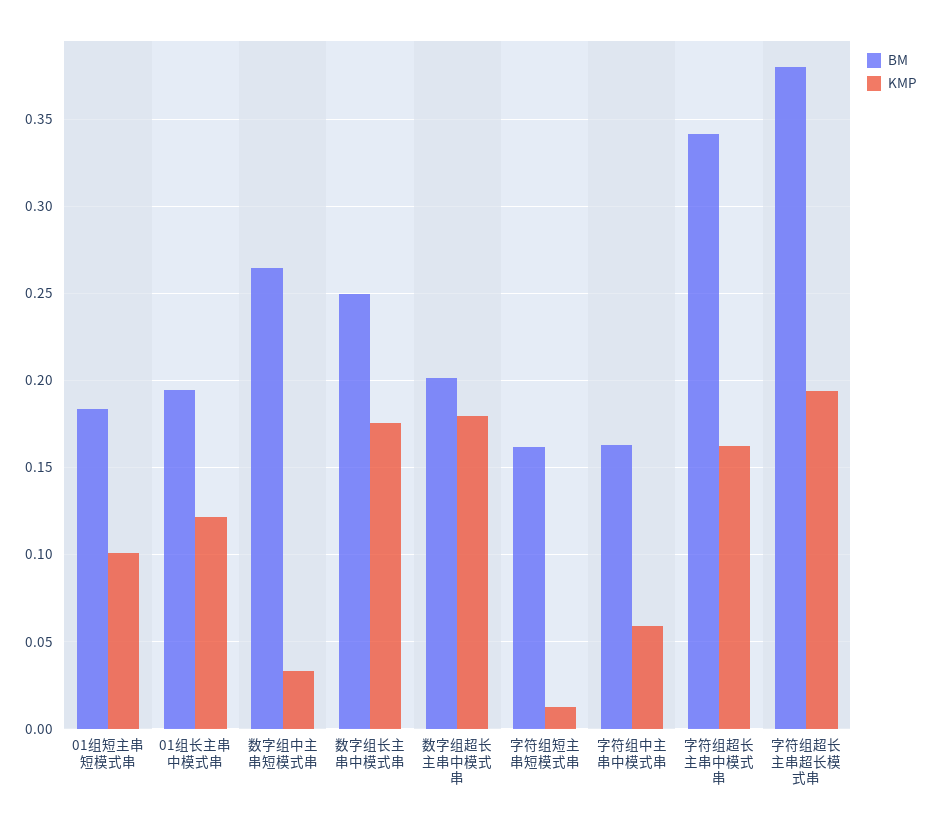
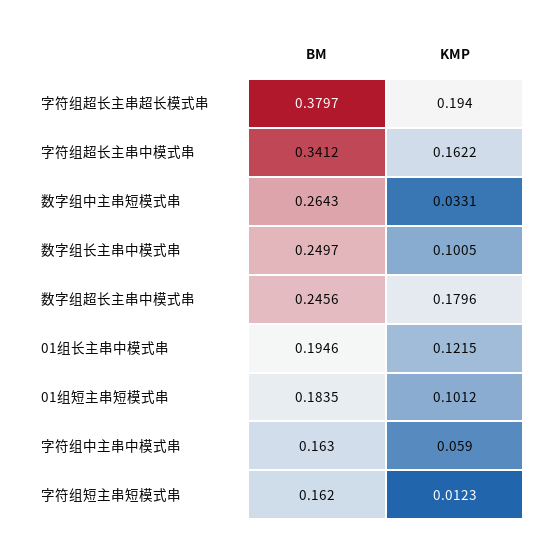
  {
    "BM": {
      "01组短主串短模式串": 0.1835,
      "01组长主串中模式串": 0.1946,
      "数字组中主串短模式串": 0.2643,
      "数字组长主串中模式串": 0.2497,
-     "数字组超长主串中模式串": 0.2,
+     "数字组超长主串中模式串": 0.2456,
      "字符组短主串短模式串": 0.162,
      "字符组中主串中模式串": 0.163,
      "字符组超长主串中模式串": 0.3412,
      "字符组超长主串超长模式串": 0.3797
    },
    "KMP": {
      "01组短主串短模式串": 0.1012,
      "01组长主串中模式串": 0.1215,
      "数字组中主串短模式串": 0.0331,
-     "数字组长主串中模式串": 0.175,
+     "数字组长主串中模式串": 0.1005,
      "数字组超长主串中模式串": 0.1796,
      "字符组短主串短模式串": 0.0123,
      "字符组中主串中模式串": 0.059,
      "字符组超长主串中模式串": 0.1622,
      "字符组超长主串超长模式串": 0.194
    }
  }

